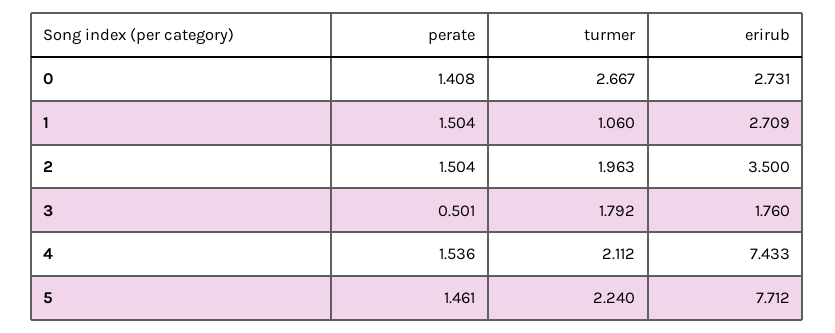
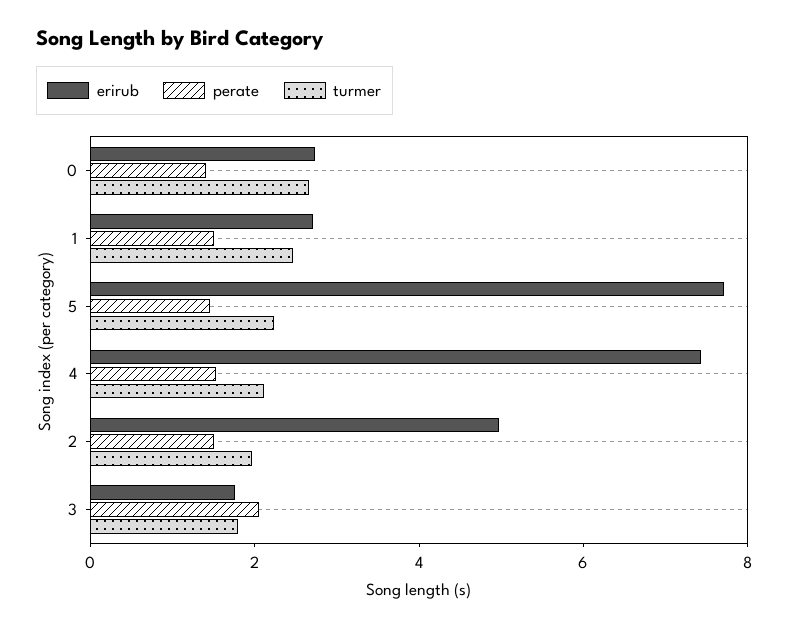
  {
    "perate": {
      "0": 1.408,
      "1": 1.504,
      "2": 1.504,
-     "3": 0.501,
+     "3": 2,
      "4": 1.536,
      "5": 1.461
    },
    "turmer": {
      "0": 2.667,
-     "1": 1.06,
+     "1": 2.5,
      "2": 1.963,
      "3": 1.792,
      "4": 2.112,
      "5": 2.24
    },
    "erirub": {
      "0": 2.731,
      "1": 2.709,
-     "2": 3.5,
+     "2": 5,
      "3": 1.76,
      "4": 7.433,
      "5": 7.712
    }
  }

